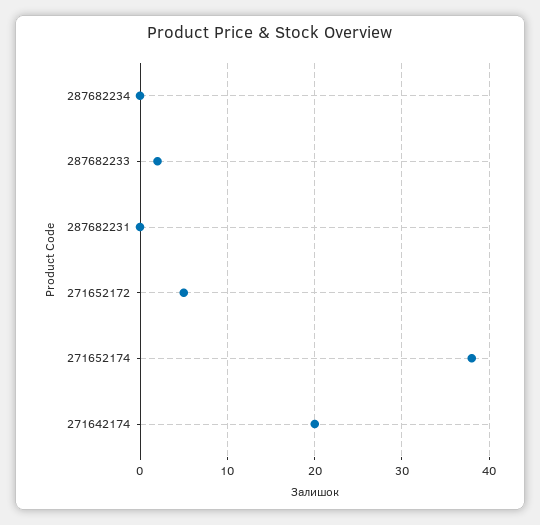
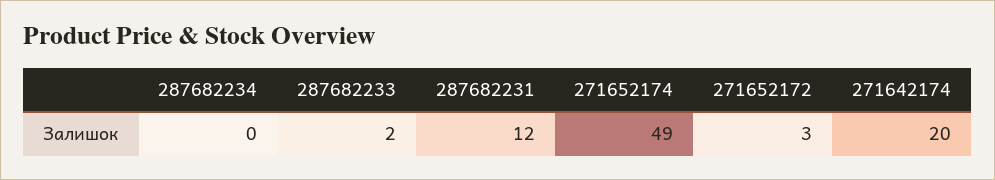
  {
    "287682234": 0,
    "287682233": 2,
-   "287682231": 0,
+   "287682231": 12,
-   "271652172": 5,
+   "271652172": 3,
-   "271652174": 38,
+   "271652174": 49,
    "271642174": 20
  }

